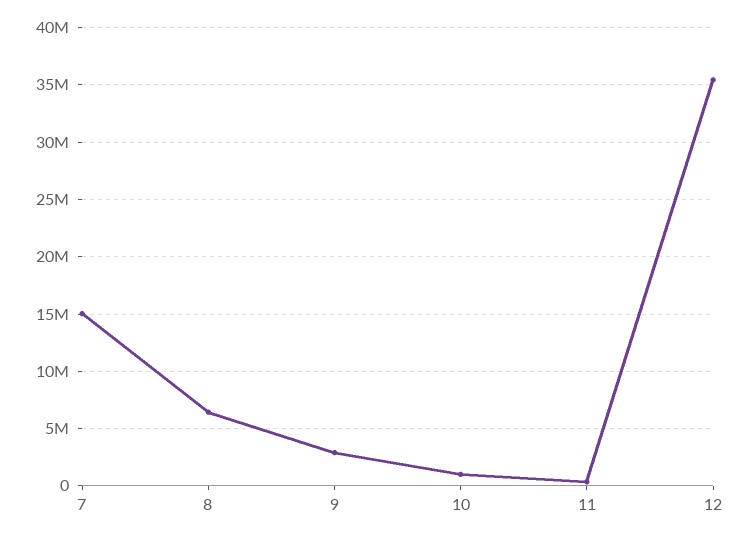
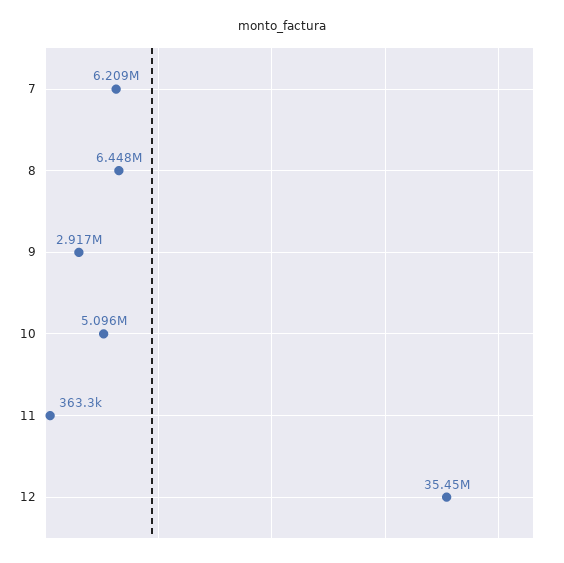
  {
-   "7": 15000000,
+   "7": 6209000,
    "8": 6448000,
    "9": 2917000,
-   "10": 1000000,
+   "10": 5096000,
    "11": 363300,
    "12": 35450000
  }

